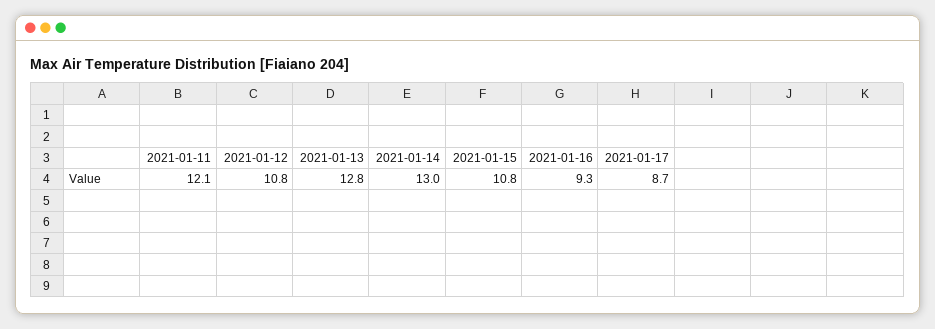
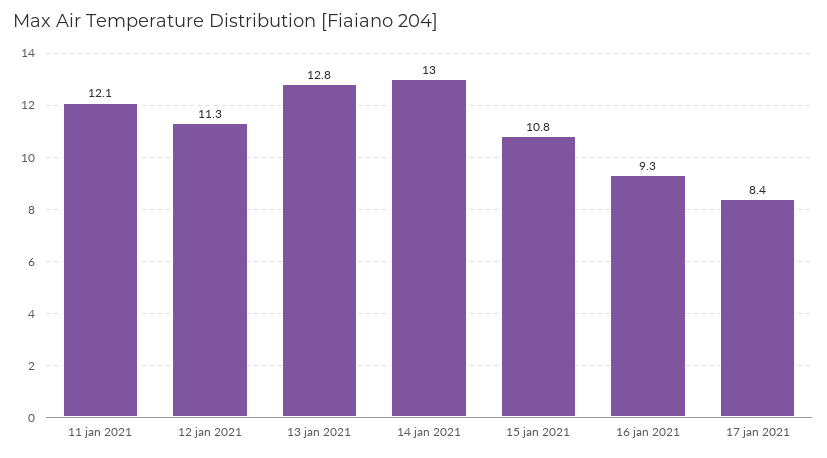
  {
    "2021-01-11": 12.1,
-   "2021-01-12": 10.8,
+   "2021-01-12": 11.3,
    "2021-01-13": 12.8,
    "2021-01-14": 13,
    "2021-01-15": 10.8,
    "2021-01-16": 9.3,
-   "2021-01-17": 8.7
+   "2021-01-17": 8.4
  }

